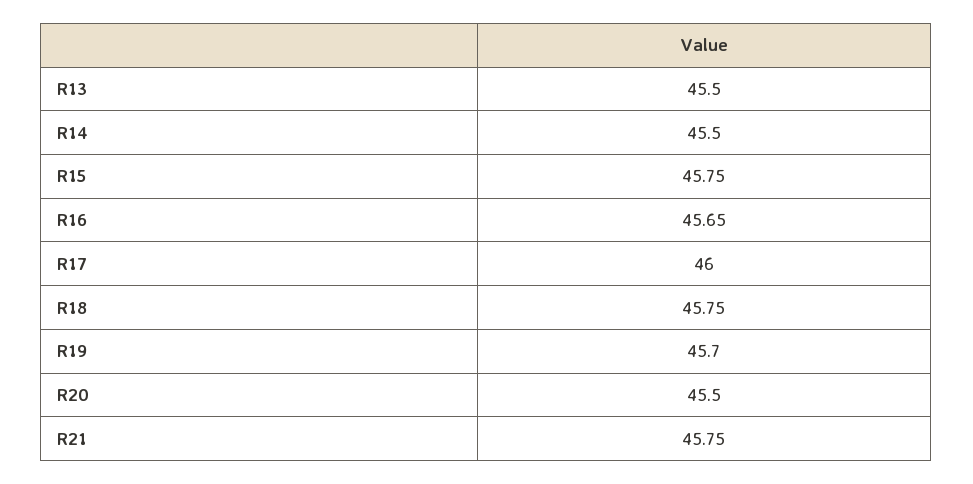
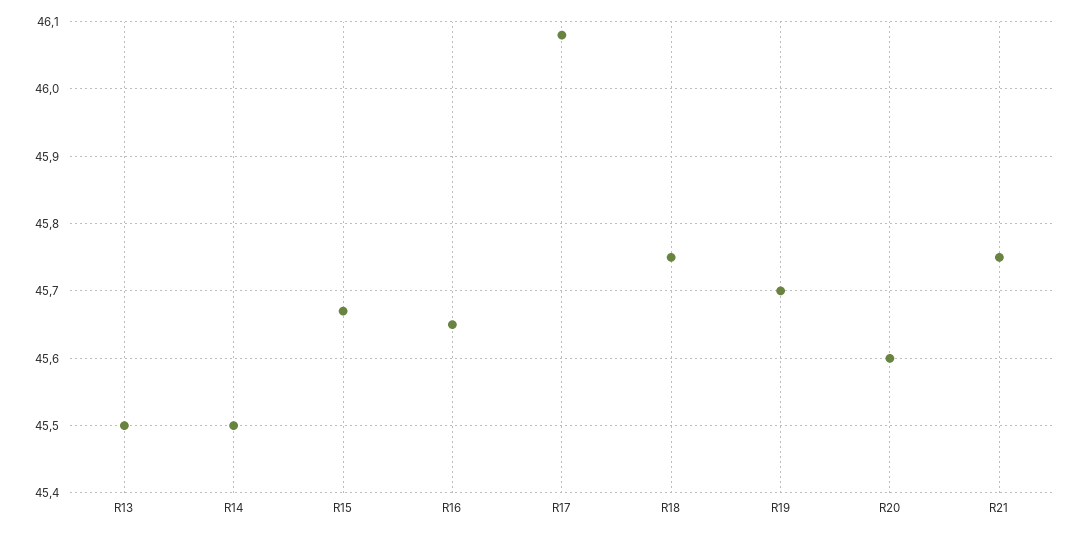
  {
    "R13": 45.5,
    "R14": 45.5,
-   "R15": 45.75,
+   "R15": 45.67,
    "R16": 45.65,
-   "R17": 46,
+   "R17": 46.08,
    "R18": 45.75,
    "R19": 45.7,
-   "R20": 45.5,
+   "R20": 45.6,
    "R21": 45.75
  }

